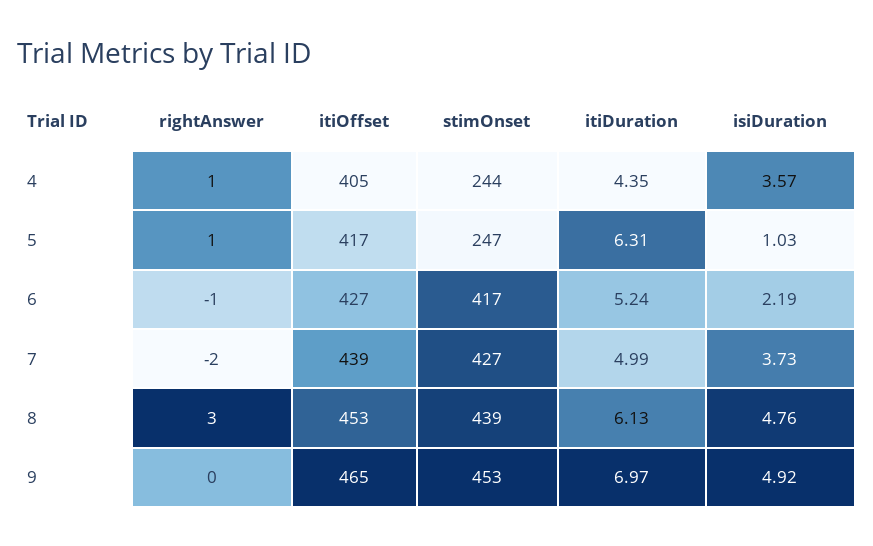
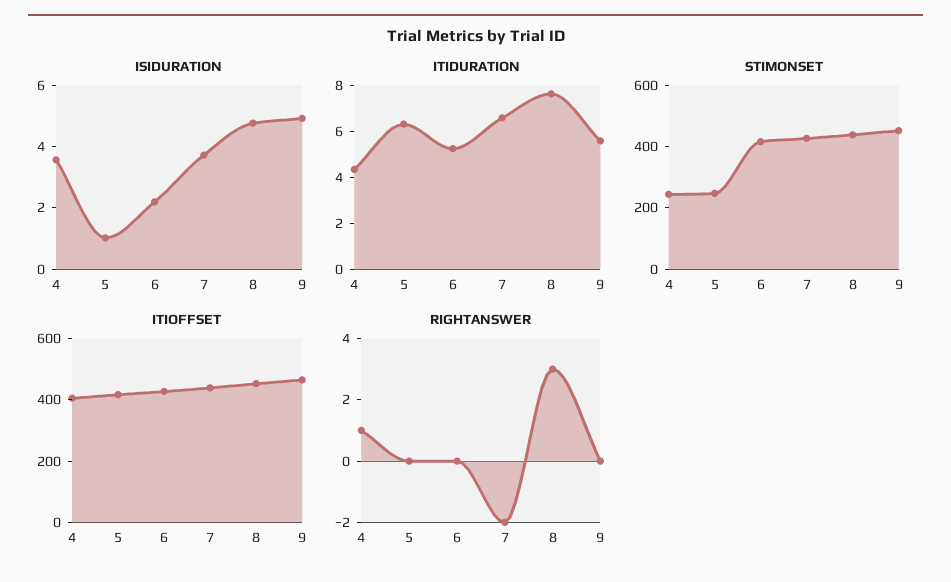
  {
    "rightAnswer": {
      "4": 1,
-     "5": 1,
+     "5": 0,
-     "6": -1,
+     "6": 0,
      "7": -2,
      "8": 3,
      "9": 0
    },
    "itiOffset": {
      "4": 405,
      "5": 417,
      "6": 427,
      "7": 439,
      "8": 453,
      "9": 465
    },
    "stimOnset": {
      "4": 244,
      "5": 247,
      "6": 417,
      "7": 427,
      "8": 439,
      "9": 453
    },
    "itiDuration": {
      "4": 4.35,
      "5": 6.31,
      "6": 5.24,
-     "7": 4.99,
+     "7": 6.5,
-     "8": 6.13,
+     "8": 7.5,
-     "9": 6.97
+     "9": 5.5
    },
    "isiDuration": {
      "4": 3.57,
      "5": 1.03,
      "6": 2.19,
      "7": 3.73,
      "8": 4.76,
      "9": 4.92
    }
  }

